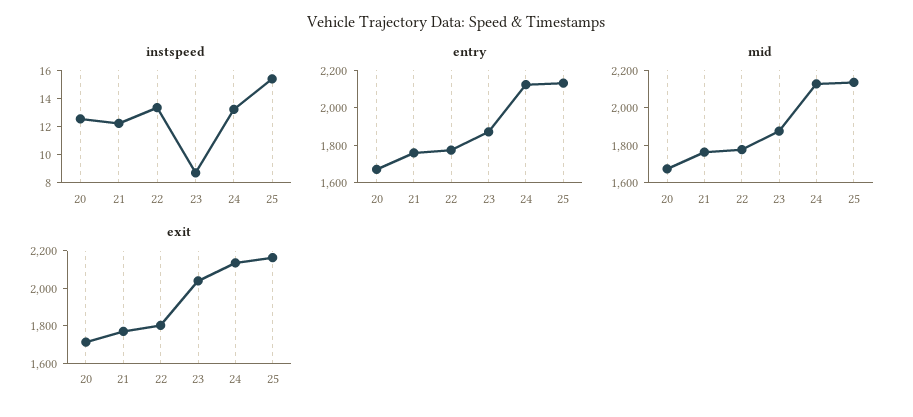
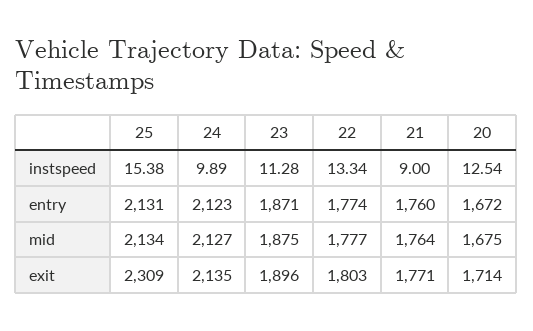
  {
    "instspeed": {
      "20": 12.54,
-     "21": 12,
+     "21": 9,
      "22": 13.34,
-     "23": 9,
+     "23": 11.28,
-     "24": 13,
+     "24": 9.89,
      "25": 15.38
    },
    "entry": {
      "20": 1672,
      "21": 1760,
      "22": 1774,
      "23": 1871,
      "24": 2123,
      "25": 2131
    },
    "mid": {
      "20": 1675,
      "21": 1764,
      "22": 1777,
      "23": 1875,
      "24": 2127,
      "25": 2134
    },
    "exit": {
      "20": 1714,
      "21": 1771,
      "22": 1803,
-     "23": 2050,
+     "23": 1896,
      "24": 2135,
-     "25": 2150
+     "25": 2309
    }
  }

